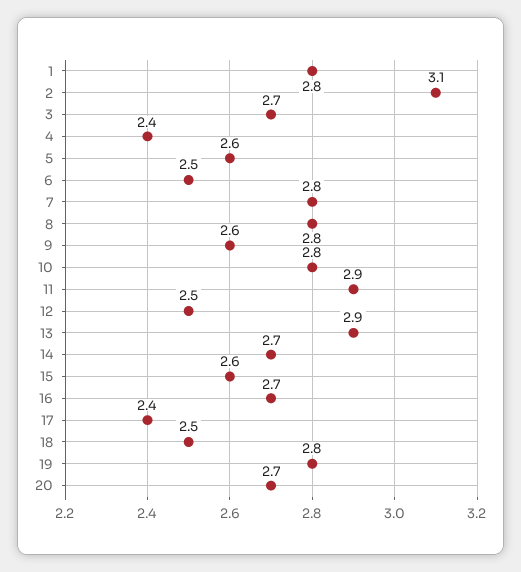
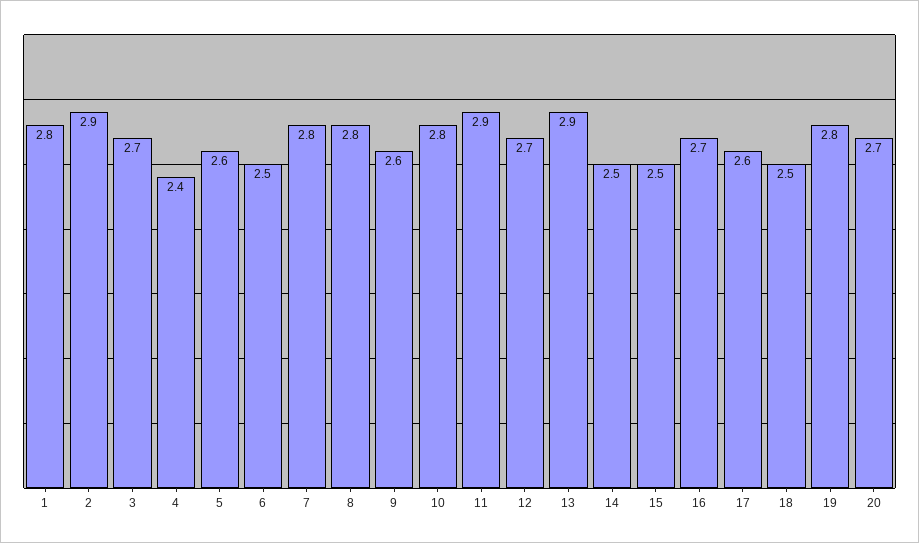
  {
    "1": 2.8,
-   "2": 3.1,
+   "2": 2.9,
    "3": 2.7,
    "4": 2.4,
    "5": 2.6,
    "6": 2.5,
    "7": 2.8,
    "8": 2.8,
    "9": 2.6,
    "10": 2.8,
    "11": 2.9,
-   "12": 2.5,
+   "12": 2.7,
    "13": 2.9,
-   "14": 2.7,
+   "14": 2.5,
-   "15": 2.6,
+   "15": 2.5,
    "16": 2.7,
-   "17": 2.4,
+   "17": 2.6,
    "18": 2.5,
    "19": 2.8,
    "20": 2.7
  }

